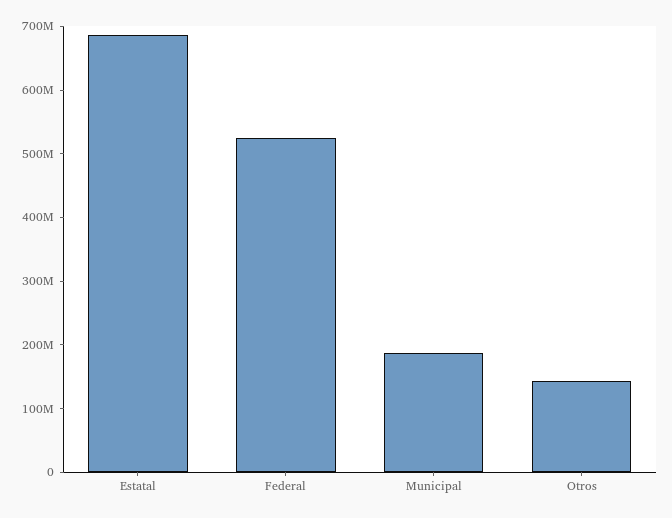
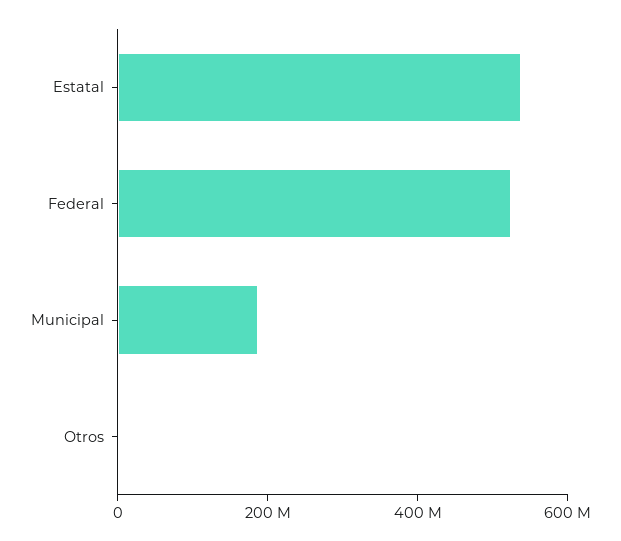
  {
-   "Estatal": 680000000,
+   "Estatal": 550000000,
    "Federal": 520000000,
    "Municipal": 180000000,
-   "Otros": 140000000
+   "Otros": 0
  }

